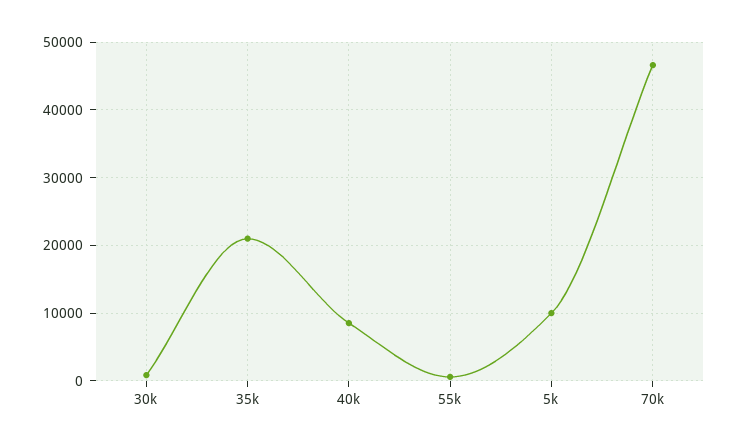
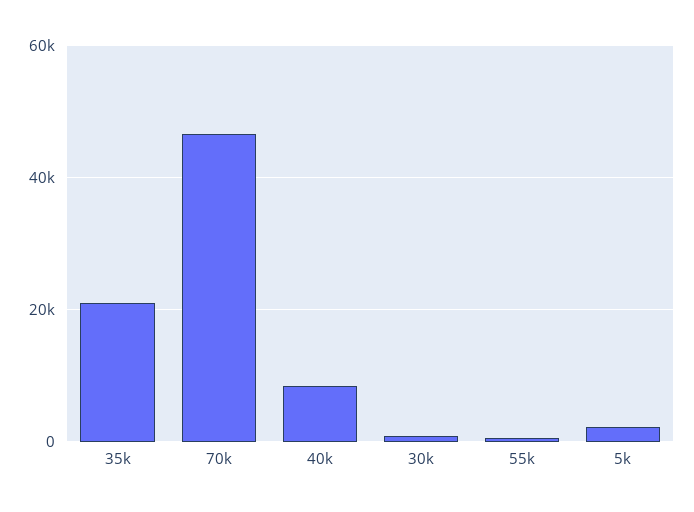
  {
    "30k": 1000,
    "35k": 21000,
    "40k": 9000,
    "55k": 1000,
-   "5k": 10000,
+   "5k": 2000,
    "70k": 47000
  }

